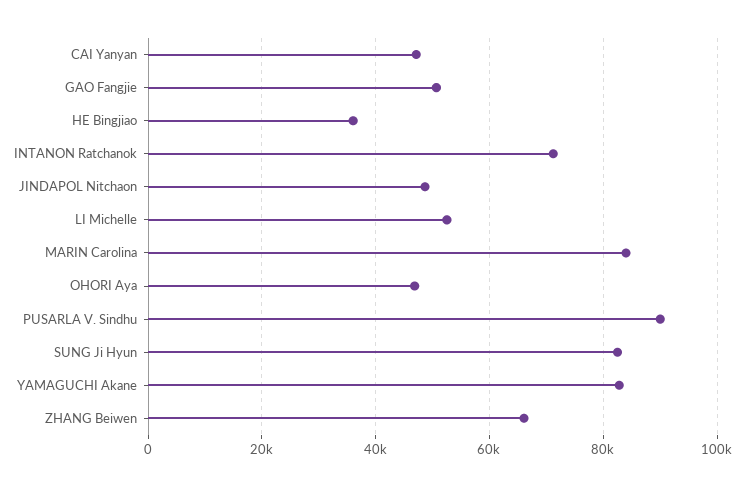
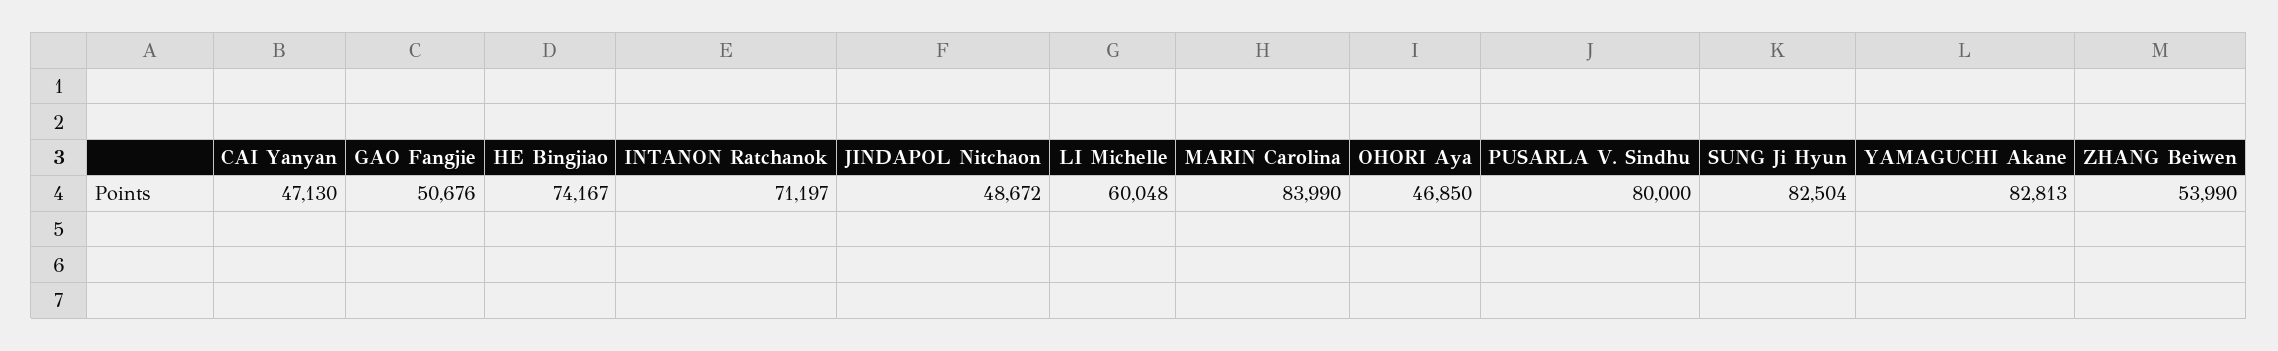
  {
    "CAI Yanyan": 47130,
    "GAO Fangjie": 50676,
-   "HE Bingjiao": 36000,
+   "HE Bingjiao": 74167,
    "INTANON Ratchanok": 71197,
    "JINDAPOL Nitchaon": 48672,
-   "LI Michelle": 52000,
+   "LI Michelle": 60048,
    "MARIN Carolina": 83990,
    "OHORI Aya": 46850,
-   "PUSARLA V. Sindhu": 90000,
+   "PUSARLA V. Sindhu": 80000,
    "SUNG Ji Hyun": 82504,
    "YAMAGUCHI Akane": 82813,
-   "ZHANG Beiwen": 66000
+   "ZHANG Beiwen": 53990
  }

